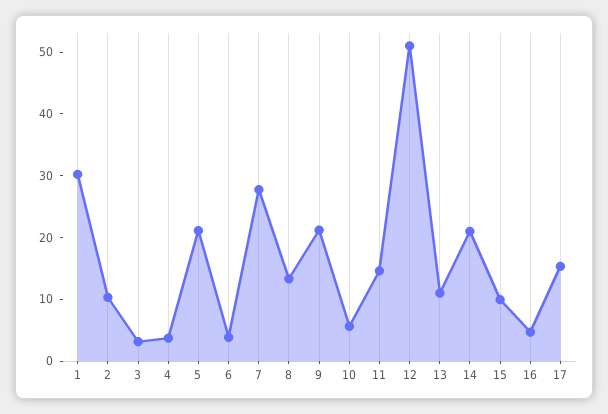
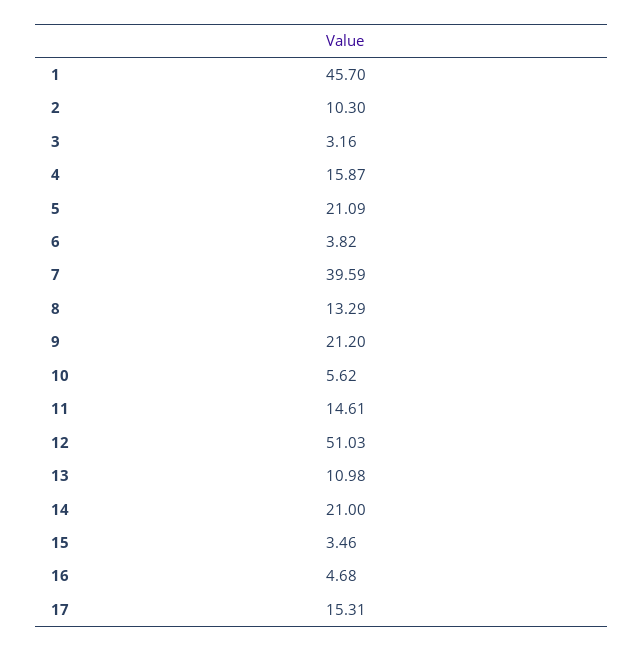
  {
-   "1": 30,
+   "1": 45.7,
    "2": 10.3,
    "3": 3.16,
-   "4": 4,
+   "4": 15.87,
    "5": 21.09,
    "6": 3.82,
-   "7": 28,
+   "7": 39.59,
    "8": 13.29,
    "9": 21.2,
    "10": 5.62,
    "11": 14.61,
    "12": 51.03,
    "13": 10.98,
    "14": 21,
-   "15": 10,
+   "15": 3.46,
    "16": 4.68,
    "17": 15.31
  }

